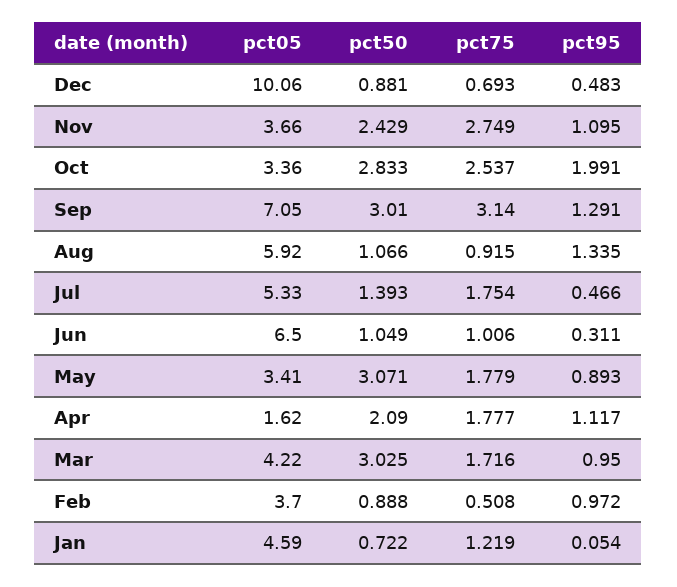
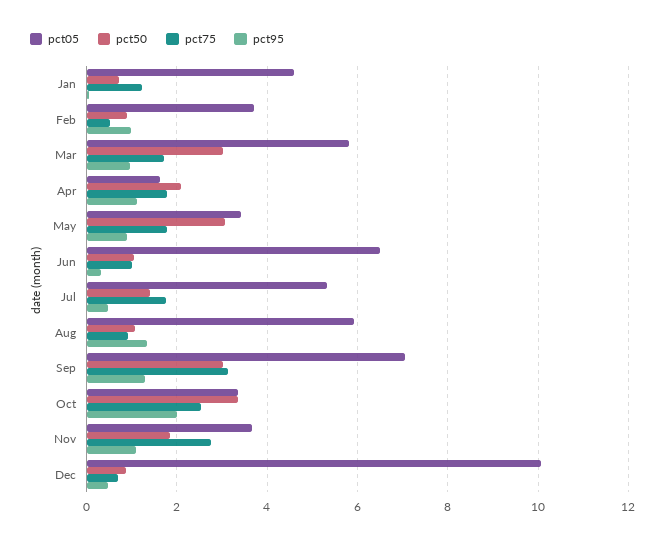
  {
    "pct05": {
      "Dec": 10.06,
      "Nov": 3.66,
      "Oct": 3.36,
      "Sep": 7.05,
      "Aug": 5.92,
      "Jul": 5.33,
      "Jun": 6.5,
      "May": 3.41,
      "Apr": 1.62,
-     "Mar": 4.22,
+     "Mar": 5.8,
      "Feb": 3.7,
      "Jan": 4.59
    },
    "pct50": {
      "Dec": 0.881,
-     "Nov": 2.429,
+     "Nov": 1.8,
-     "Oct": 2.833,
+     "Oct": 3.4,
      "Sep": 3.01,
      "Aug": 1.066,
      "Jul": 1.393,
      "Jun": 1.049,
      "May": 3.071,
      "Apr": 2.09,
      "Mar": 3.025,
      "Feb": 0.888,
      "Jan": 0.722
    },
    "pct75": {
      "Dec": 0.693,
      "Nov": 2.749,
      "Oct": 2.537,
      "Sep": 3.14,
      "Aug": 0.915,
      "Jul": 1.754,
      "Jun": 1.006,
      "May": 1.779,
      "Apr": 1.777,
      "Mar": 1.716,
      "Feb": 0.508,
      "Jan": 1.219
    },
    "pct95": {
      "Dec": 0.483,
      "Nov": 1.095,
      "Oct": 1.991,
      "Sep": 1.291,
      "Aug": 1.335,
      "Jul": 0.466,
      "Jun": 0.311,
      "May": 0.893,
      "Apr": 1.117,
      "Mar": 0.95,
      "Feb": 0.972,
      "Jan": 0.054
    }
  }

